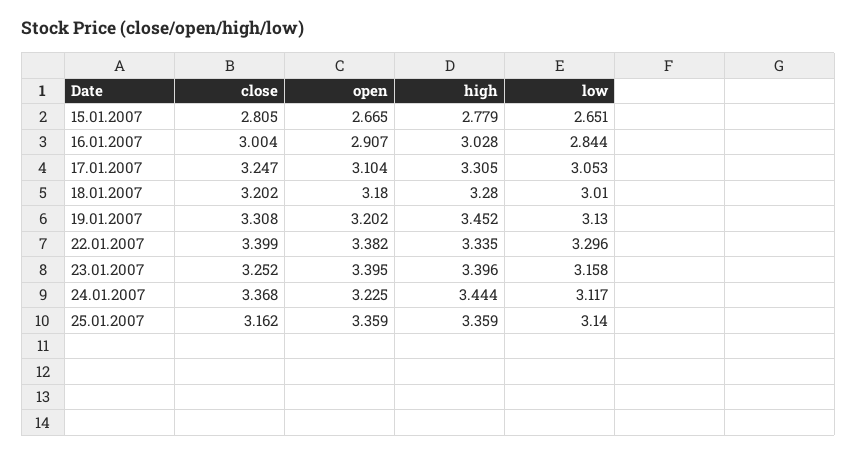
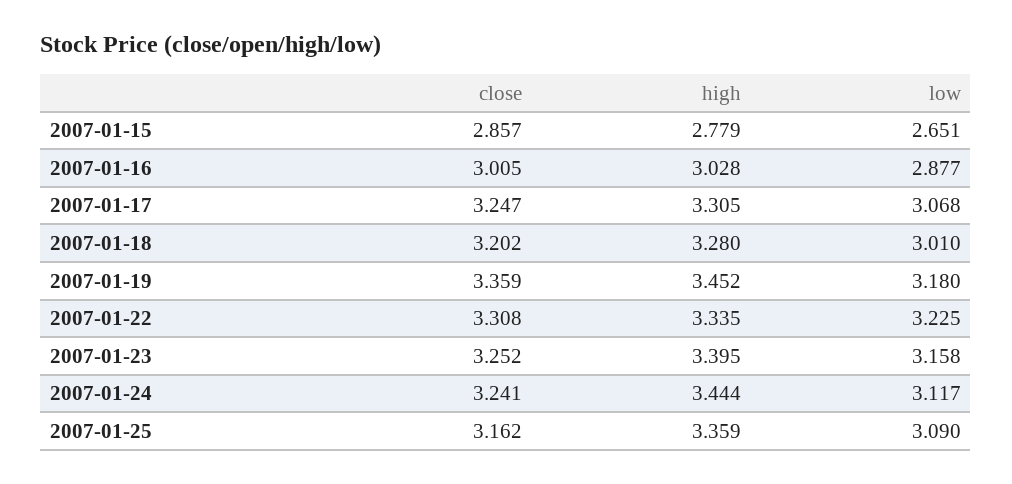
  {
    "close": {
-     "15.01.2007": 2.805,
+     "15.01.2007": 2.857,
-     "16.01.2007": 3.004,
+     "16.01.2007": 3.005,
      "17.01.2007": 3.247,
      "18.01.2007": 3.202,
-     "19.01.2007": 3.308,
+     "19.01.2007": 3.359,
-     "22.01.2007": 3.399,
+     "22.01.2007": 3.308,
      "23.01.2007": 3.252,
-     "24.01.2007": 3.368,
+     "24.01.2007": 3.241,
      "25.01.2007": 3.162
    },
-   "open": {
-     "15.01.2007": 2.665,
-     "16.01.2007": 2.907,
-     "17.01.2007": 3.104,
-     "18.01.2007": 3.18,
-     "19.01.2007": 3.202,
-     "22.01.2007": 3.382,
-     "23.01.2007": 3.395,
-     "24.01.2007": 3.225,
-     "25.01.2007": 3.359
-   },
    "high": {
      "15.01.2007": 2.779,
      "16.01.2007": 3.028,
      "17.01.2007": 3.305,
      "18.01.2007": 3.28,
      "19.01.2007": 3.452,
      "22.01.2007": 3.335,
-     "23.01.2007": 3.396,
+     "23.01.2007": 3.395,
      "24.01.2007": 3.444,
      "25.01.2007": 3.359
    },
    "low": {
      "15.01.2007": 2.651,
-     "16.01.2007": 2.844,
+     "16.01.2007": 2.877,
-     "17.01.2007": 3.053,
+     "17.01.2007": 3.068,
      "18.01.2007": 3.01,
-     "19.01.2007": 3.13,
+     "19.01.2007": 3.18,
-     "22.01.2007": 3.296,
+     "22.01.2007": 3.225,
      "23.01.2007": 3.158,
      "24.01.2007": 3.117,
-     "25.01.2007": 3.14
+     "25.01.2007": 3.09
    }
  }

